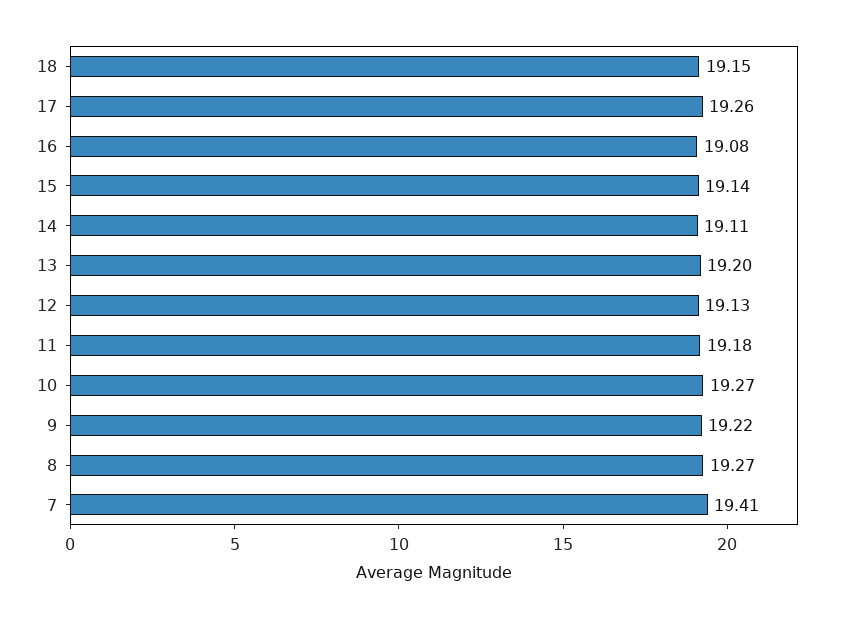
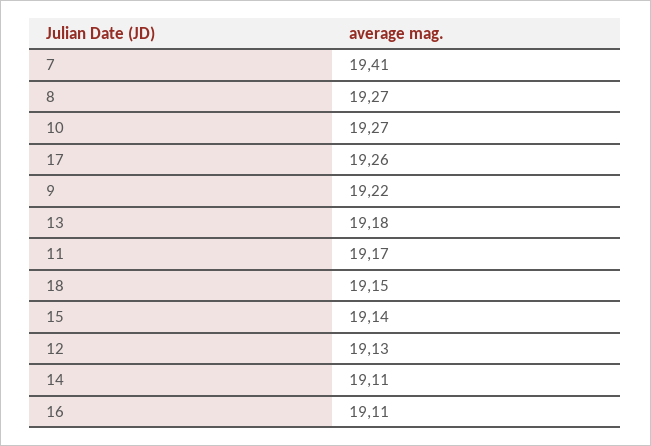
  {
    "18": 19.15,
    "17": 19.26,
-   "16": 19.08,
+   "16": 19.11,
    "15": 19.14,
    "14": 19.11,
-   "13": 19.2,
+   "13": 19.18,
    "12": 19.13,
-   "11": 19.18,
+   "11": 19.17,
    "10": 19.27,
    "9": 19.22,
    "8": 19.27,
    "7": 19.41
  }

